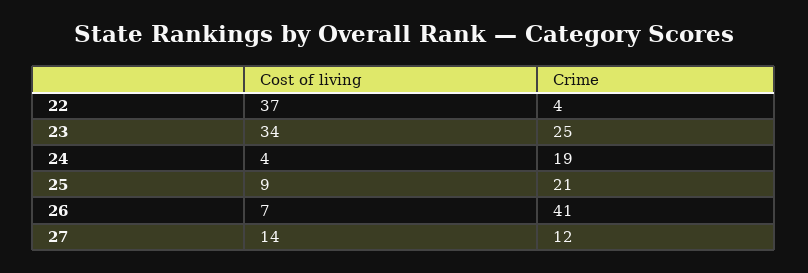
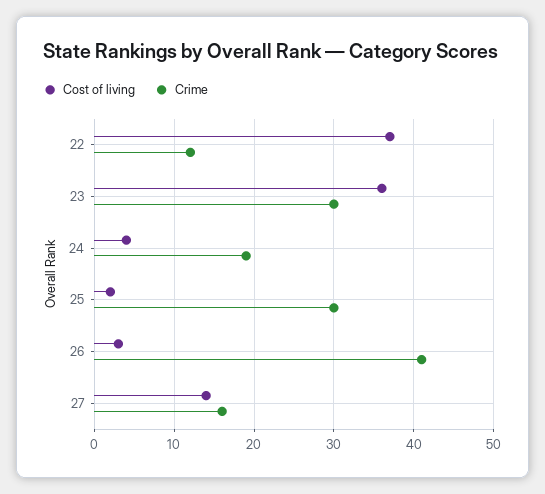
  {
    "Cost of living": {
      "22": 37,
-     "23": 34,
+     "23": 36,
      "24": 4,
-     "25": 9,
+     "25": 2,
-     "26": 7,
+     "26": 3,
      "27": 14
    },
    "Crime": {
-     "22": 4,
+     "22": 12,
-     "23": 25,
+     "23": 30,
      "24": 19,
-     "25": 21,
+     "25": 30,
      "26": 41,
-     "27": 12
+     "27": 16
    }
  }

